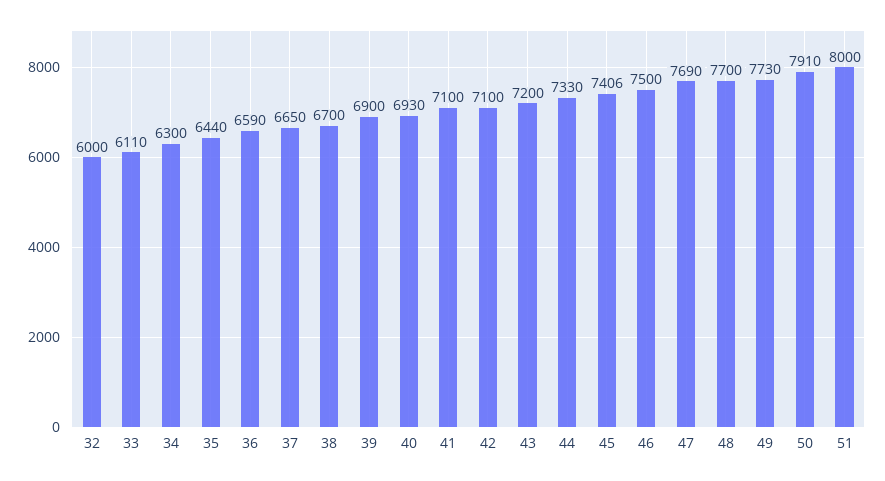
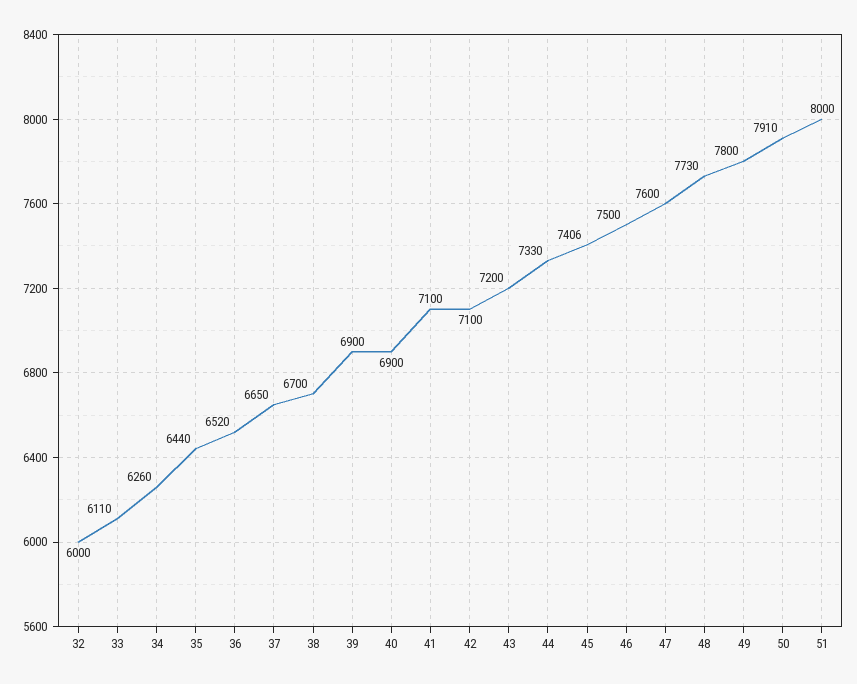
  {
    "32": 6000,
    "33": 6110,
-   "34": 6300,
+   "34": 6260,
    "35": 6440,
-   "36": 6590,
+   "36": 6520,
    "37": 6650,
    "38": 6700,
    "39": 6900,
-   "40": 6930,
+   "40": 6900,
    "41": 7100,
    "42": 7100,
    "43": 7200,
    "44": 7330,
    "45": 7406,
    "46": 7500,
-   "47": 7690,
+   "47": 7600,
-   "48": 7700,
+   "48": 7730,
-   "49": 7730,
+   "49": 7800,
    "50": 7910,
    "51": 8000
  }

